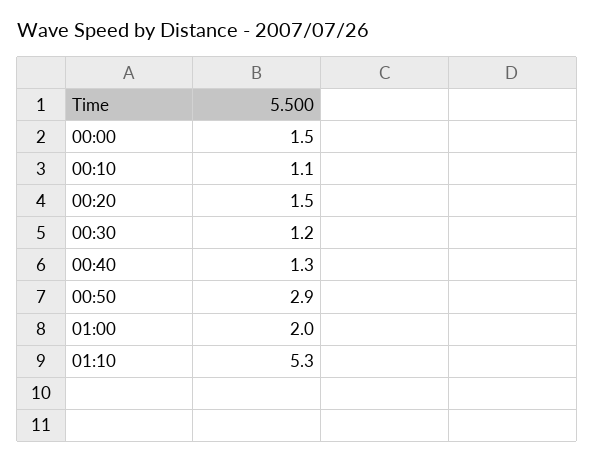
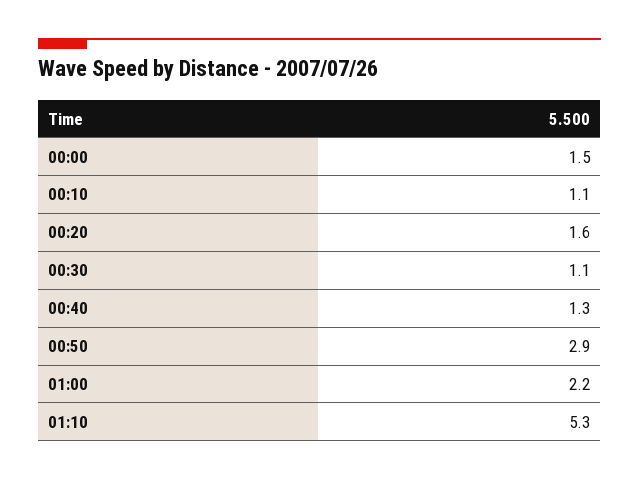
  {
    "00:00": 1.5,
    "00:10": 1.1,
-   "00:20": 1.5,
+   "00:20": 1.6,
-   "00:30": 1.2,
+   "00:30": 1.1,
    "00:40": 1.3,
    "00:50": 2.9,
-   "01:00": 2,
+   "01:00": 2.2,
    "01:10": 5.3
  }

